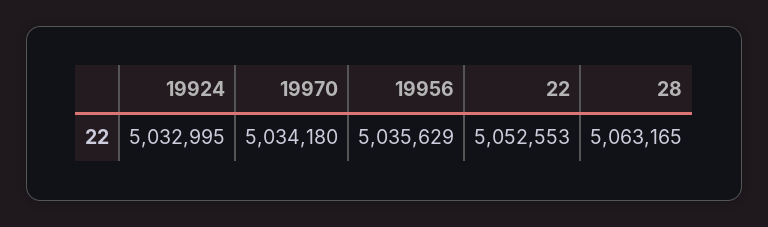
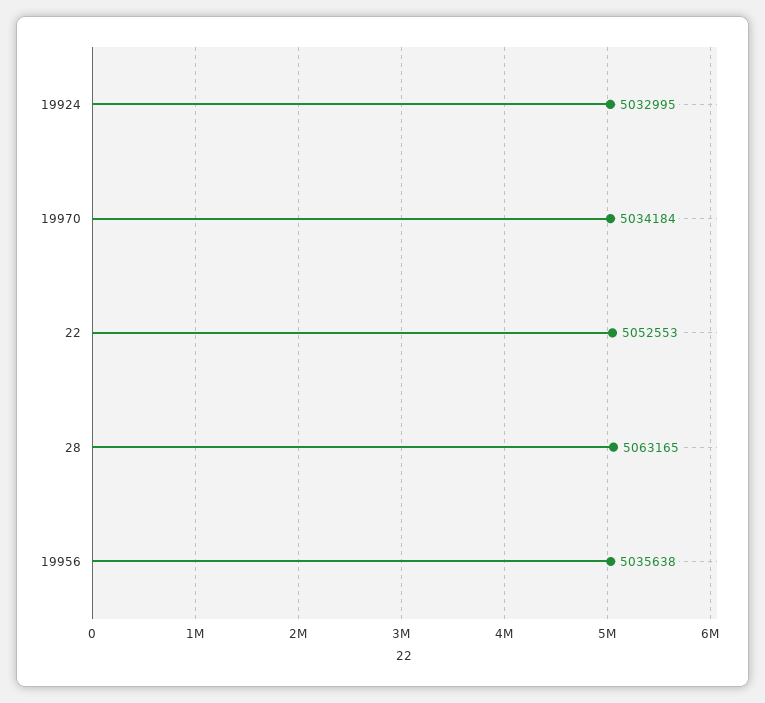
  {
    "19924": 5032995,
-   "19970": 5034180,
+   "19970": 5034184,
-   "19956": 5035629,
+   "19956": 5035638,
    "22": 5052553,
    "28": 5063165
  }

